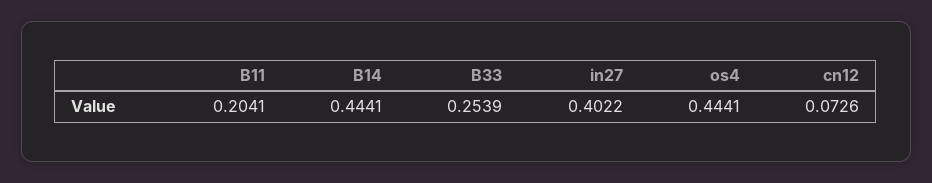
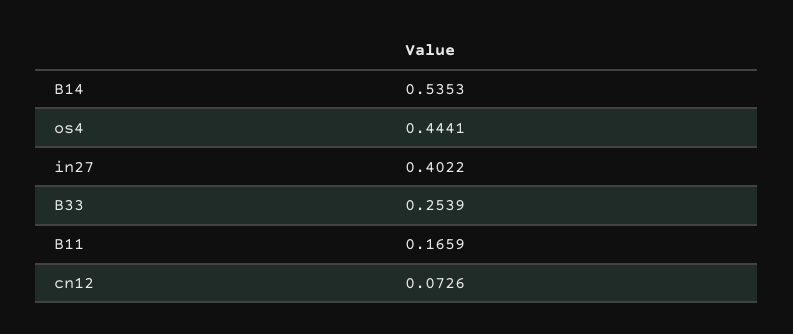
  {
-   "B11": 0.2041,
+   "B11": 0.1659,
-   "B14": 0.4441,
+   "B14": 0.5353,
    "B33": 0.2539,
    "in27": 0.4022,
    "os4": 0.4441,
    "cn12": 0.0726
  }

